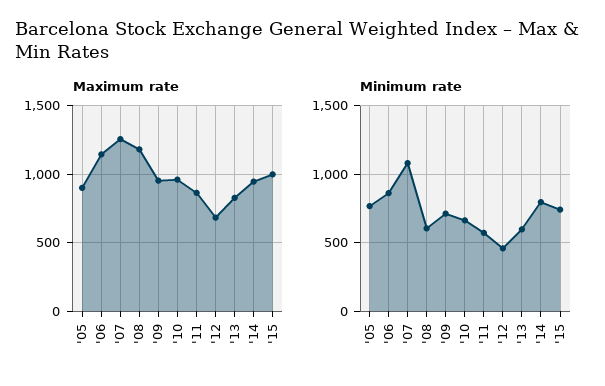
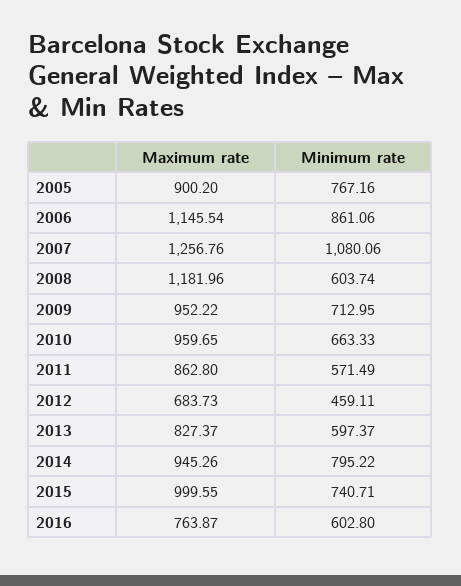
  {
    "Maximum rate": {
      "'05": 900.2,
      "'06": 1145.54,
      "'07": 1256.76,
      "'08": 1181.96,
      "'09": 952.22,
      "'10": 959.65,
      "'11": 862.8,
      "'12": 683.73,
      "'13": 827.37,
      "'14": 945.26,
-     "'15": 999.55
+     "'15": 999.55,
+     "2016": 763.87
    },
    "Minimum rate": {
      "'05": 767.16,
      "'06": 861.06,
      "'07": 1080.06,
      "'08": 603.74,
      "'09": 712.95,
      "'10": 663.33,
      "'11": 571.49,
      "'12": 459.11,
      "'13": 597.37,
      "'14": 795.22,
-     "'15": 740.71
+     "'15": 740.71,
+     "2016": 602.8
    }
  }

